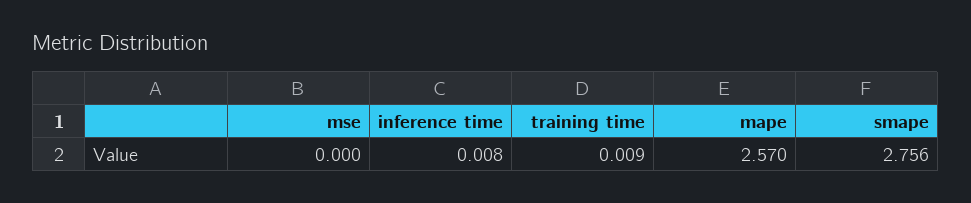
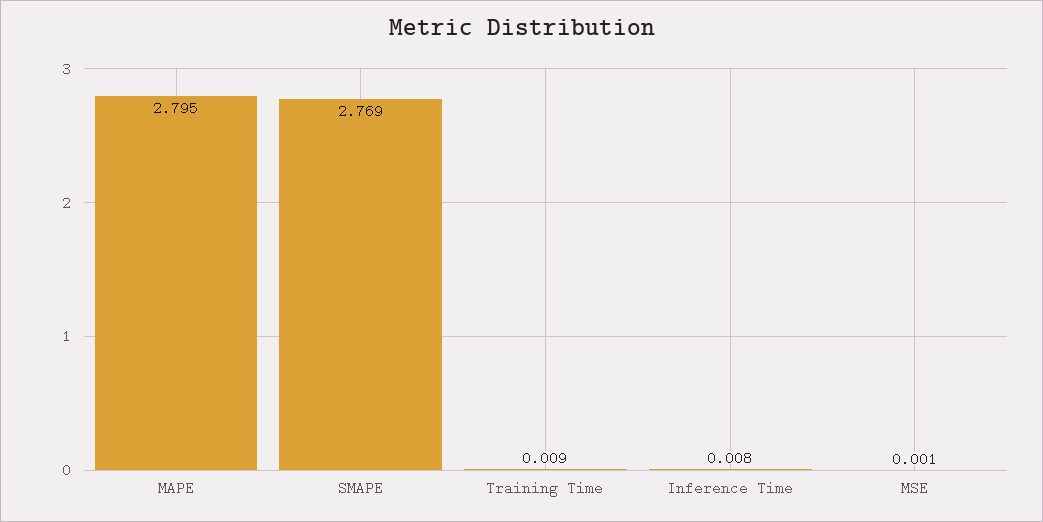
  {
-   "mse": 0,
+   "mse": 0.001,
    "inference time": 0.008,
    "training time": 0.009,
-   "mape": 2.57,
+   "mape": 2.795,
-   "smape": 2.756
+   "smape": 2.769
  }

